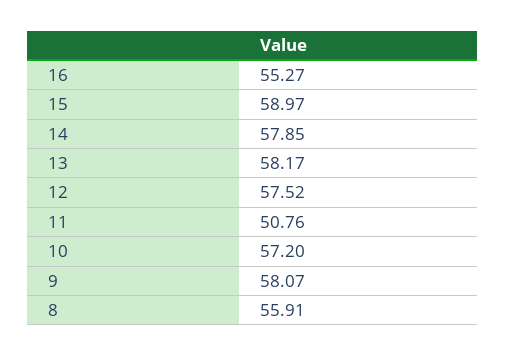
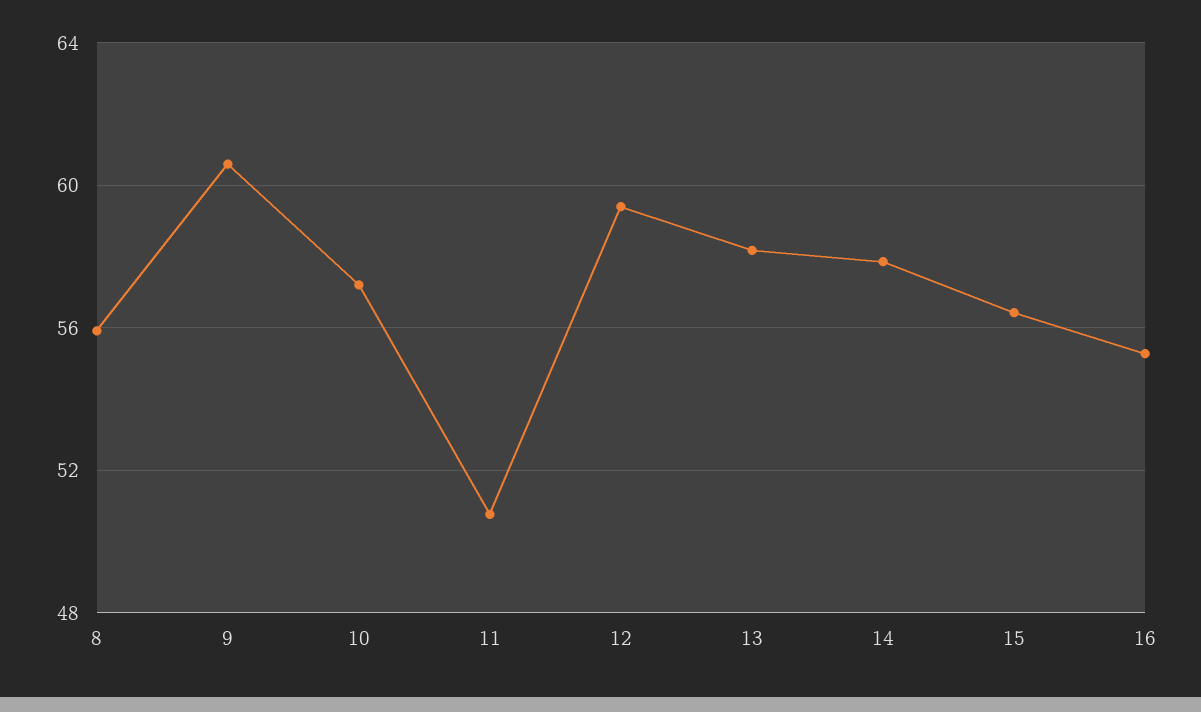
  {
    "16": 55.27,
-   "15": 58.97,
+   "15": 56.5,
    "14": 57.85,
    "13": 58.17,
-   "12": 57.52,
+   "12": 59.5,
    "11": 50.76,
    "10": 57.2,
-   "9": 58.07,
+   "9": 60.5,
    "8": 55.91
  }

